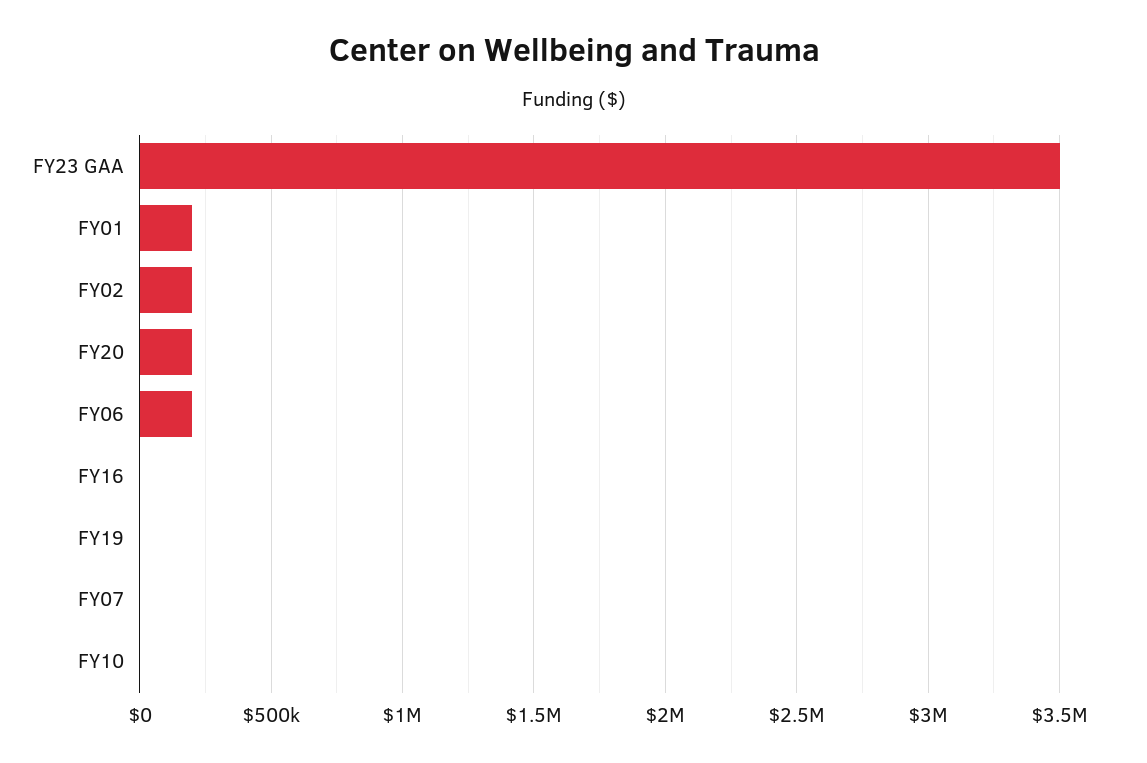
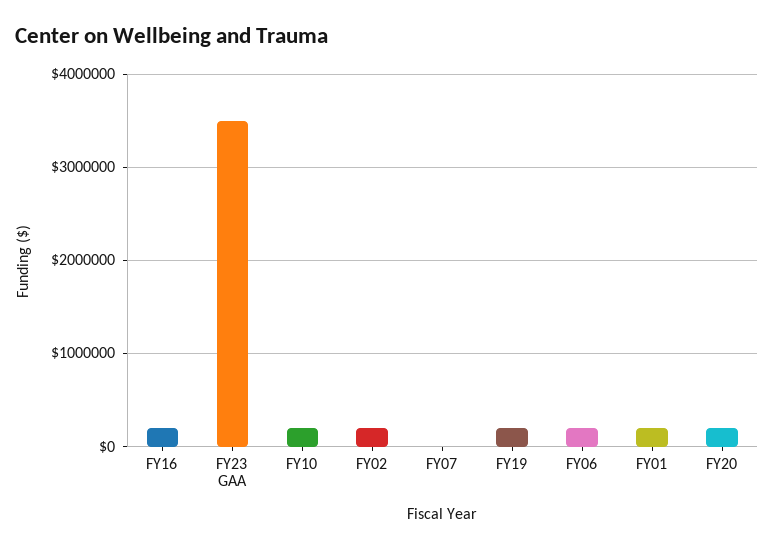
  {
    "FY23 GAA": 3500000,
    "FY01": 200000,
    "FY02": 200000,
    "FY20": 200000,
    "FY06": 200000,
-   "FY16": 0,
+   "FY16": 200000,
-   "FY19": 0,
+   "FY19": 200000,
    "FY07": 0,
-   "FY10": 0
+   "FY10": 200000
  }

